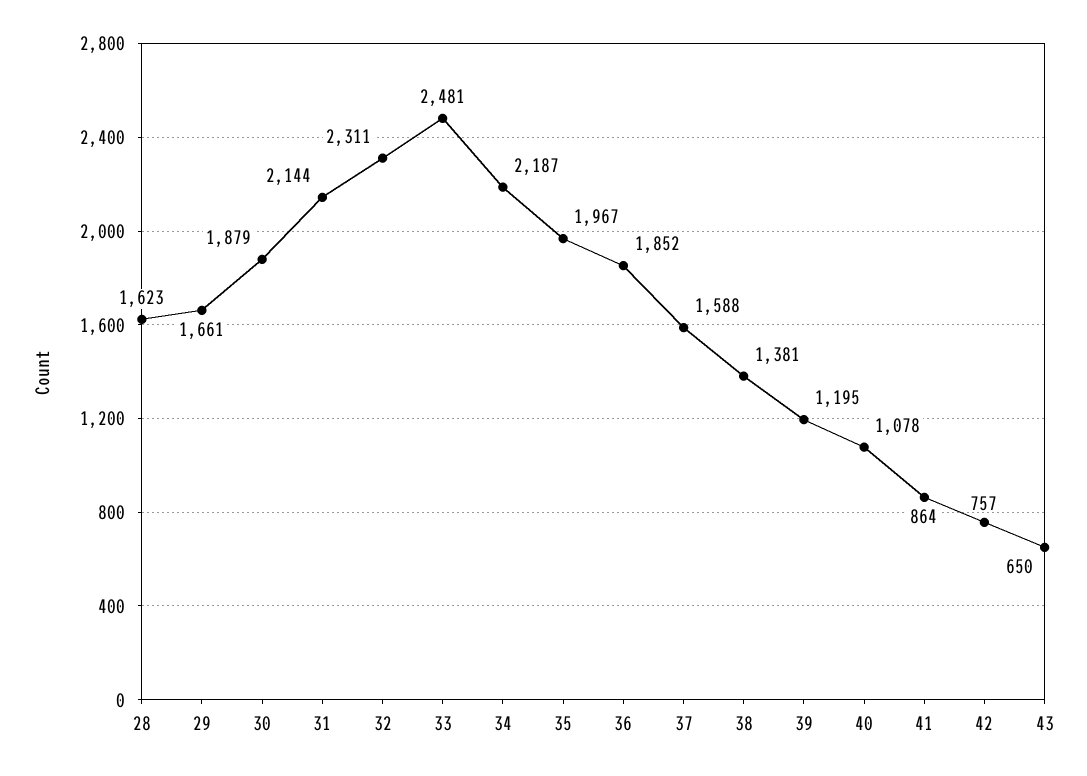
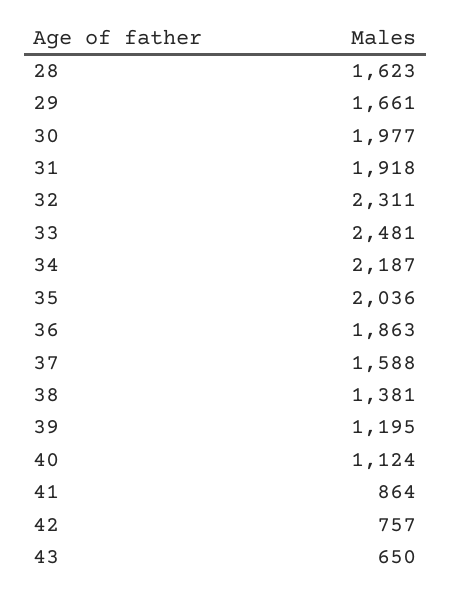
  {
    "28": 1623,
    "29": 1661,
-   "30": 1879,
+   "30": 1977,
-   "31": 2144,
+   "31": 1918,
    "32": 2311,
    "33": 2481,
    "34": 2187,
-   "35": 1967,
+   "35": 2036,
-   "36": 1852,
+   "36": 1863,
    "37": 1588,
    "38": 1381,
    "39": 1195,
-   "40": 1078,
+   "40": 1124,
    "41": 864,
    "42": 757,
    "43": 650
  }

